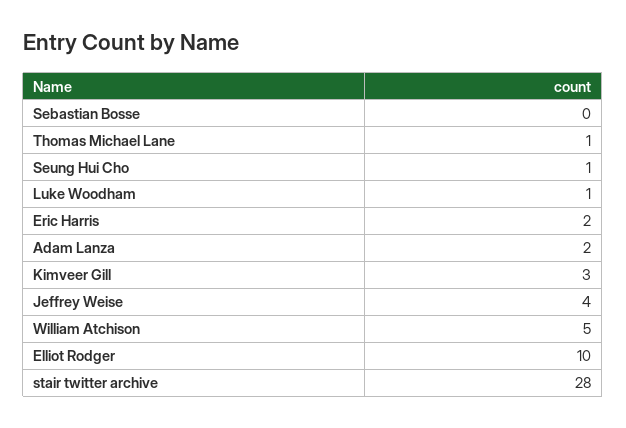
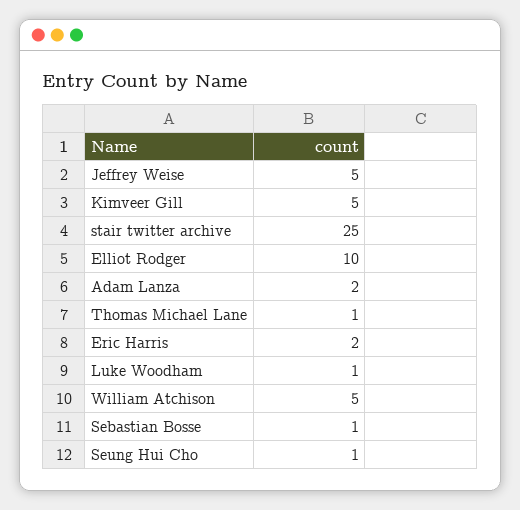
  {
-   "Sebastian Bosse": 0,
+   "Sebastian Bosse": 1,
    "Thomas Michael Lane": 1,
    "Seung Hui Cho": 1,
    "Luke Woodham": 1,
    "Eric Harris": 2,
    "Adam Lanza": 2,
-   "Kimveer Gill": 3,
+   "Kimveer Gill": 5,
-   "Jeffrey Weise": 4,
+   "Jeffrey Weise": 5,
    "William Atchison": 5,
    "Elliot Rodger": 10,
-   "stair twitter archive": 28
+   "stair twitter archive": 25
  }

